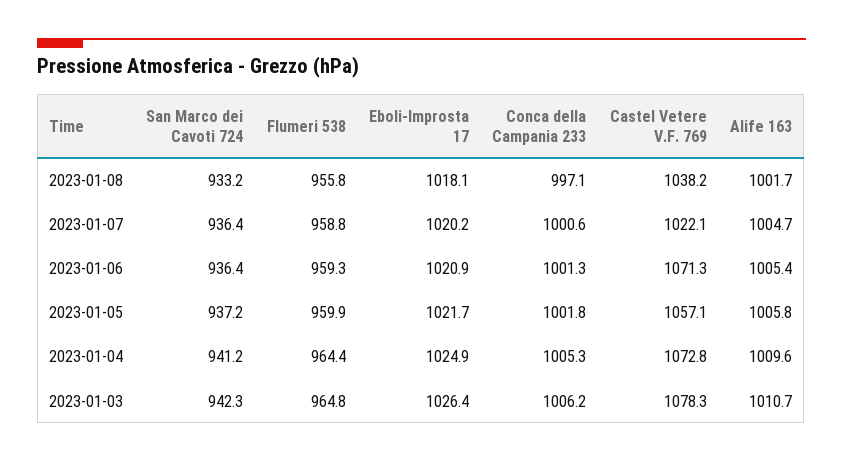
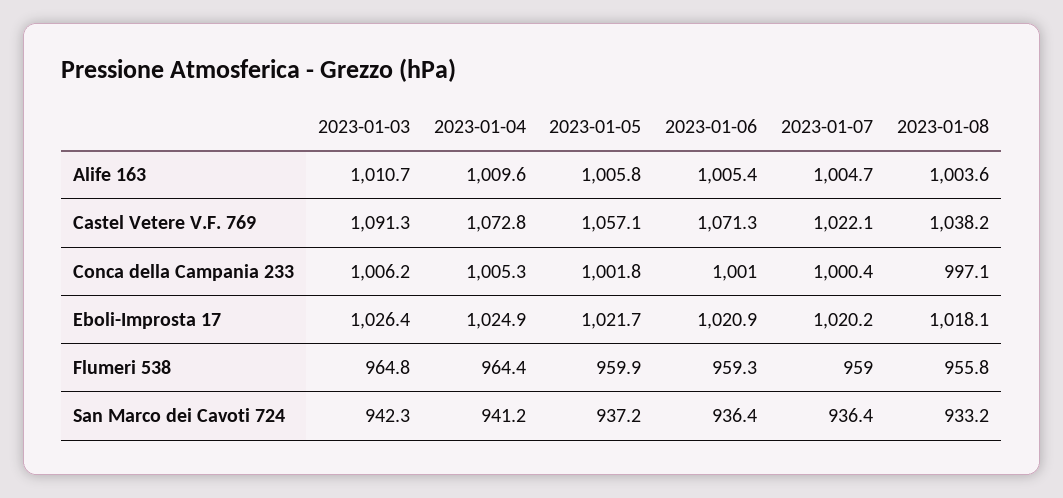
  {
    "San Marco dei Cavoti 724": {
      "2023-01-08": 933.2,
      "2023-01-07": 936.4,
      "2023-01-06": 936.4,
      "2023-01-05": 937.2,
      "2023-01-04": 941.2,
      "2023-01-03": 942.3
    },
    "Flumeri 538": {
      "2023-01-08": 955.8,
-     "2023-01-07": 958.8,
+     "2023-01-07": 959,
      "2023-01-06": 959.3,
      "2023-01-05": 959.9,
      "2023-01-04": 964.4,
      "2023-01-03": 964.8
    },
    "Eboli-Improsta 17": {
      "2023-01-08": 1018.1,
      "2023-01-07": 1020.2,
      "2023-01-06": 1020.9,
      "2023-01-05": 1021.7,
      "2023-01-04": 1024.9,
      "2023-01-03": 1026.4
    },
    "Conca della Campania 233": {
      "2023-01-08": 997.1,
-     "2023-01-07": 1000.6,
+     "2023-01-07": 1000.4,
-     "2023-01-06": 1001.3,
+     "2023-01-06": 1001,
      "2023-01-05": 1001.8,
      "2023-01-04": 1005.3,
      "2023-01-03": 1006.2
    },
    "Castel Vetere V.F. 769": {
      "2023-01-08": 1038.2,
      "2023-01-07": 1022.1,
      "2023-01-06": 1071.3,
      "2023-01-05": 1057.1,
      "2023-01-04": 1072.8,
-     "2023-01-03": 1078.3
+     "2023-01-03": 1091.3
    },
    "Alife 163": {
-     "2023-01-08": 1001.7,
+     "2023-01-08": 1003.6,
      "2023-01-07": 1004.7,
      "2023-01-06": 1005.4,
      "2023-01-05": 1005.8,
      "2023-01-04": 1009.6,
      "2023-01-03": 1010.7
    }
  }

